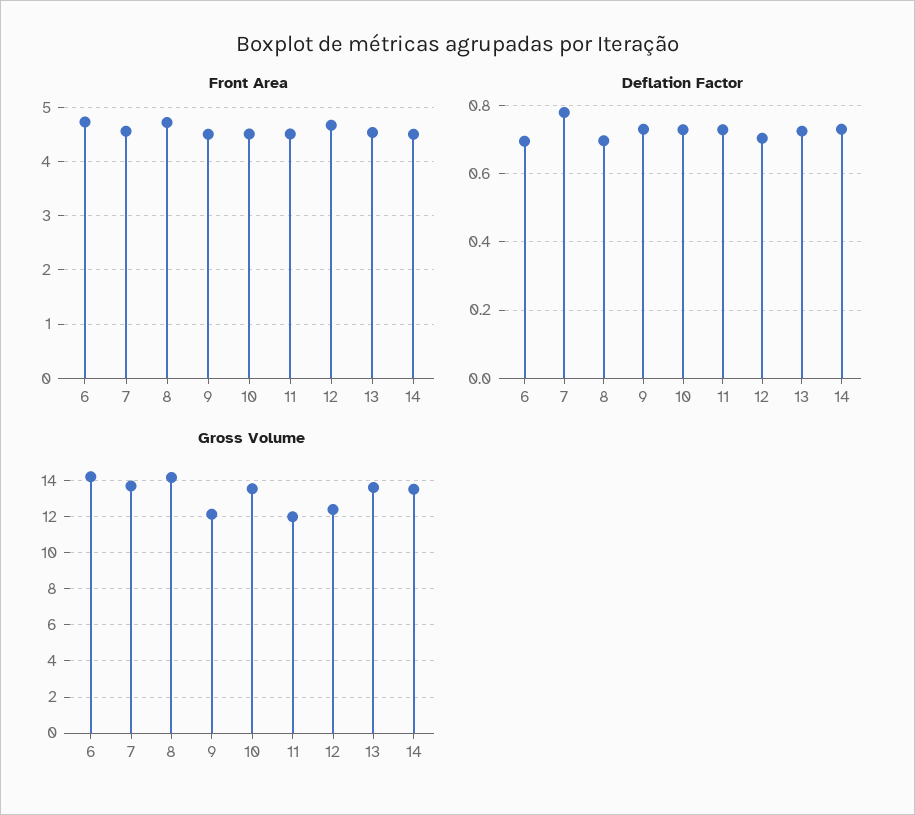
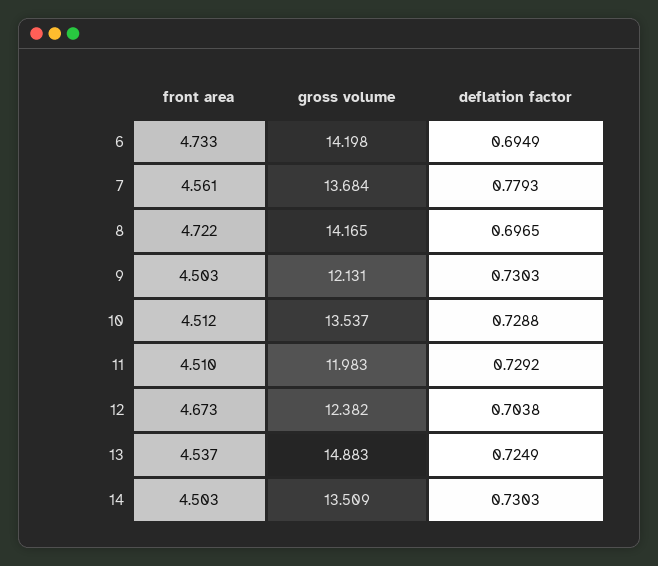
  {
    "Front Area": {
      "6": 4.733,
      "7": 4.561,
      "8": 4.722,
      "9": 4.503,
      "10": 4.512,
      "11": 4.51,
      "12": 4.673,
      "13": 4.537,
      "14": 4.503
    },
    "Deflation Factor": {
      "6": 0.6949,
      "7": 0.7793,
      "8": 0.6965,
      "9": 0.7303,
      "10": 0.7288,
      "11": 0.7292,
      "12": 0.7038,
      "13": 0.7249,
      "14": 0.7303
    },
    "Gross Volume": {
      "6": 14.198,
      "7": 13.684,
      "8": 14.165,
      "9": 12.131,
      "10": 13.537,
      "11": 11.983,
      "12": 12.382,
-     "13": 13.5,
+     "13": 14.883,
      "14": 13.509
    }
  }

